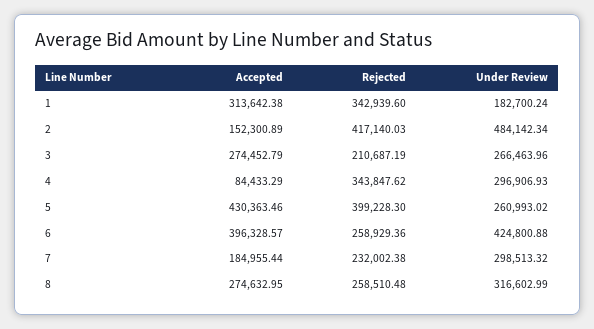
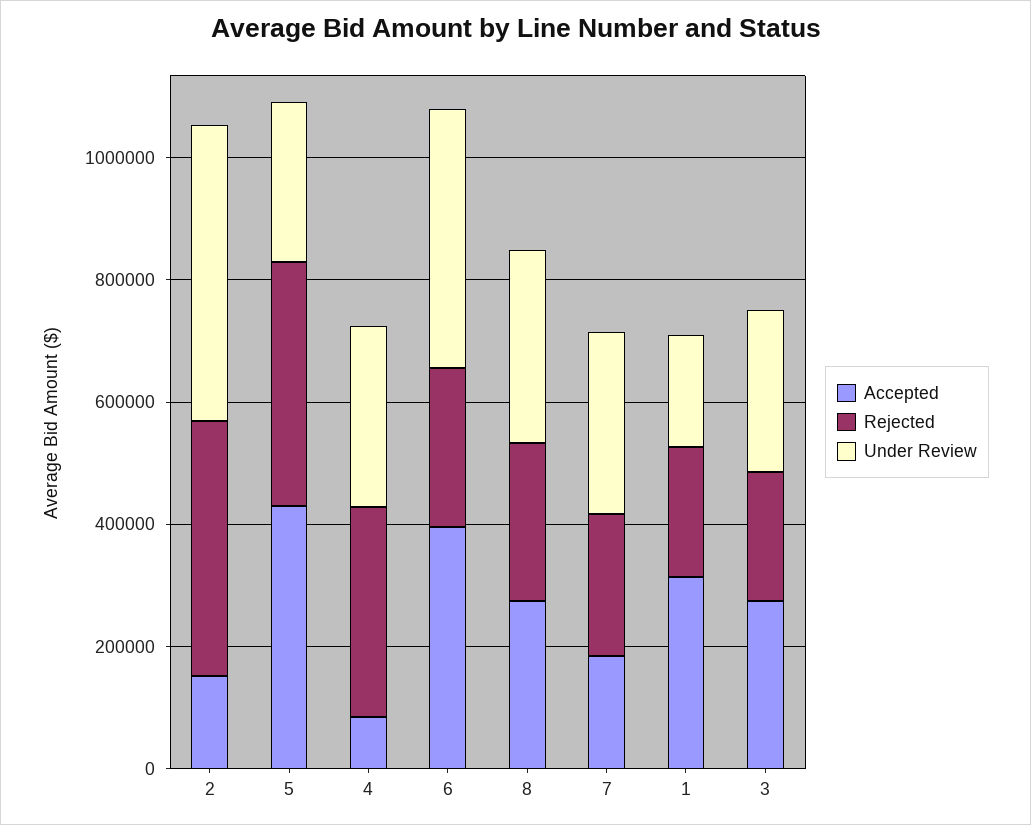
  {
    "Accepted": {
      "1": 313642.38,
      "2": 152300.89,
      "3": 274452.79,
      "4": 84433.29,
      "5": 430363.46,
      "6": 396328.57,
      "7": 184955.44,
      "8": 274632.95
    },
    "Rejected": {
-     "1": 342939.6,
+     "1": 200000,
      "2": 417140.03,
      "3": 210687.19,
      "4": 343847.62,
      "5": 399228.3,
      "6": 258929.36,
      "7": 232002.38,
      "8": 258510.48
    },
    "Under Review": {
      "1": 182700.24,
      "2": 484142.34,
      "3": 266463.96,
      "4": 296906.93,
      "5": 260993.02,
      "6": 424800.88,
      "7": 298513.32,
      "8": 316602.99
    }
  }

